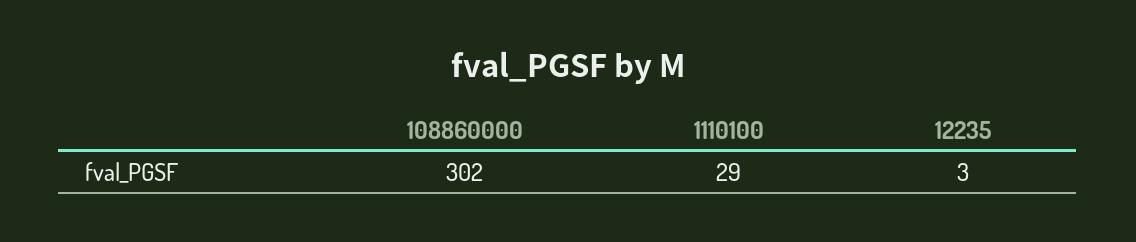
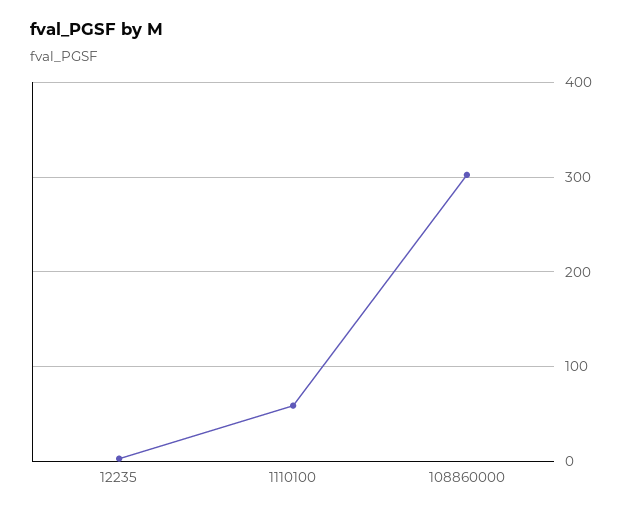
  {
    "108860000": 302,
-   "1110100": 29,
+   "1110100": 60,
    "12235": 3
  }

